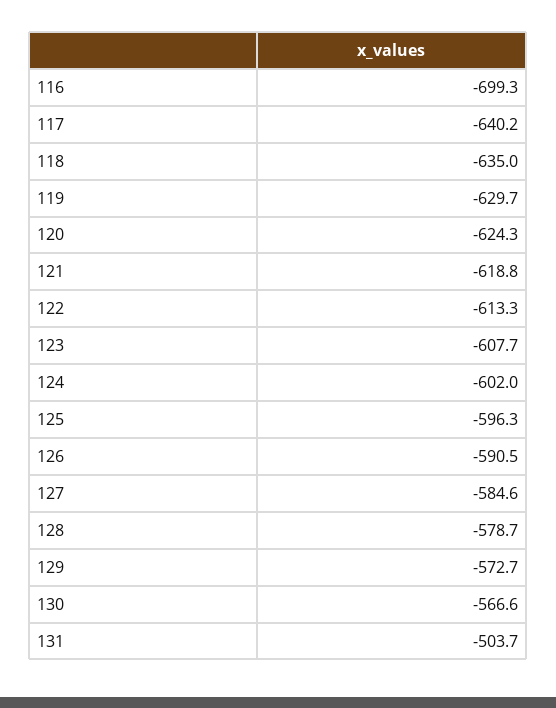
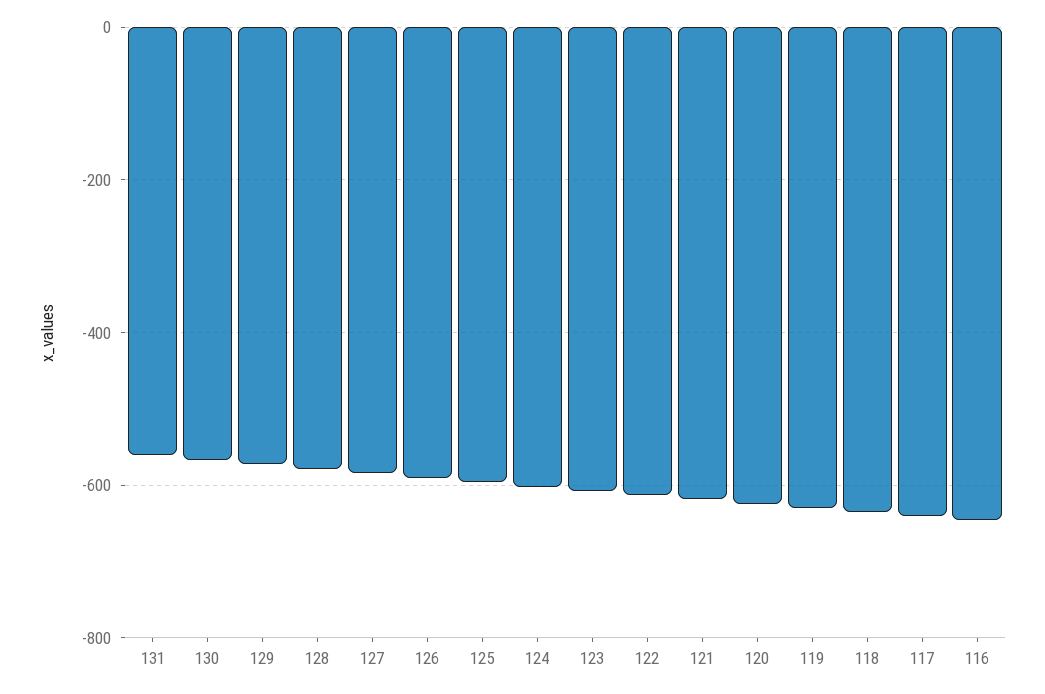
  {
-   "116": -699.3,
+   "116": -640,
    "117": -640.2,
    "118": -635,
    "119": -629.7,
    "120": -624.3,
    "121": -618.8,
    "122": -613.3,
    "123": -607.7,
    "124": -602,
    "125": -596.3,
    "126": -590.5,
    "127": -584.6,
    "128": -578.7,
    "129": -572.7,
    "130": -566.6,
-   "131": -503.7
+   "131": -560
  }

